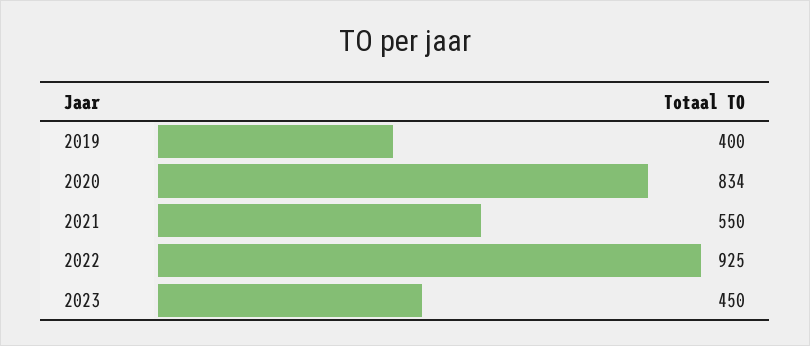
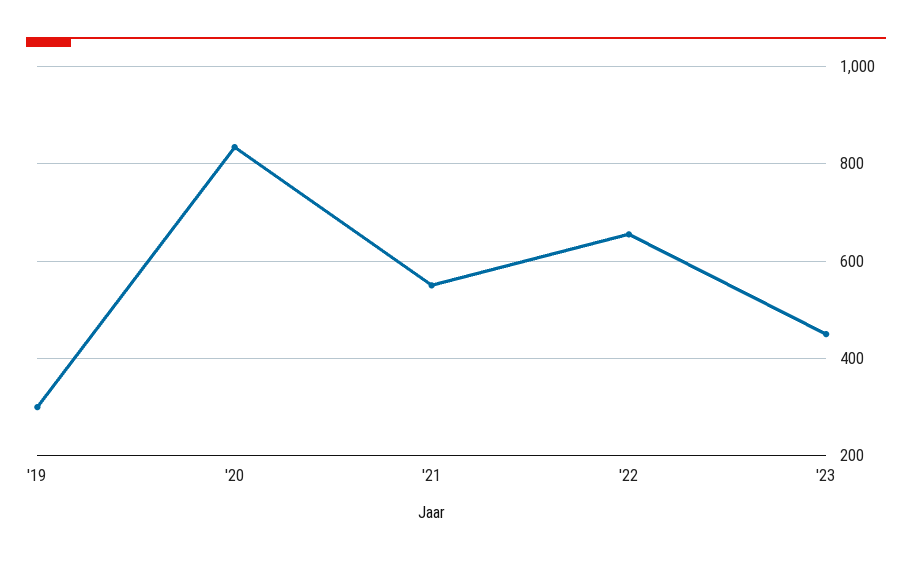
  {
-   "2019": 400,
+   "2019": 300,
    "2020": 834,
    "2021": 550,
-   "2022": 925,
+   "2022": 660,
    "2023": 450
  }

